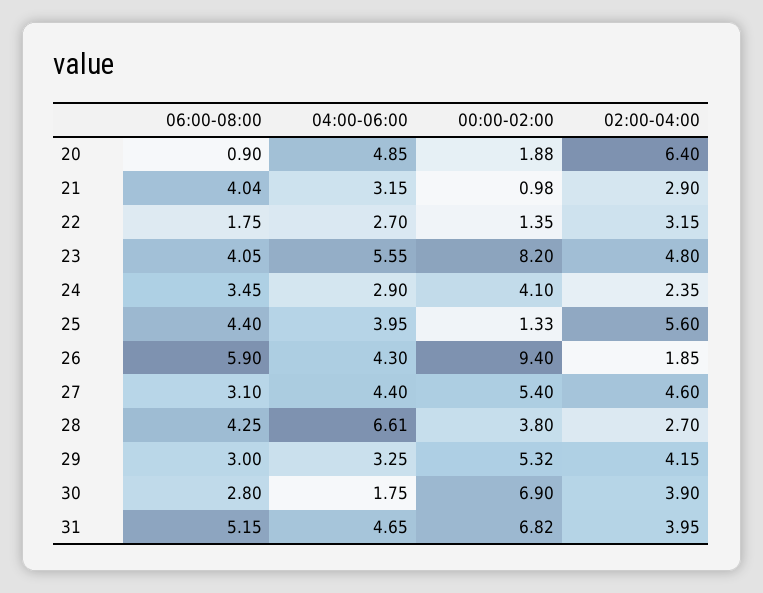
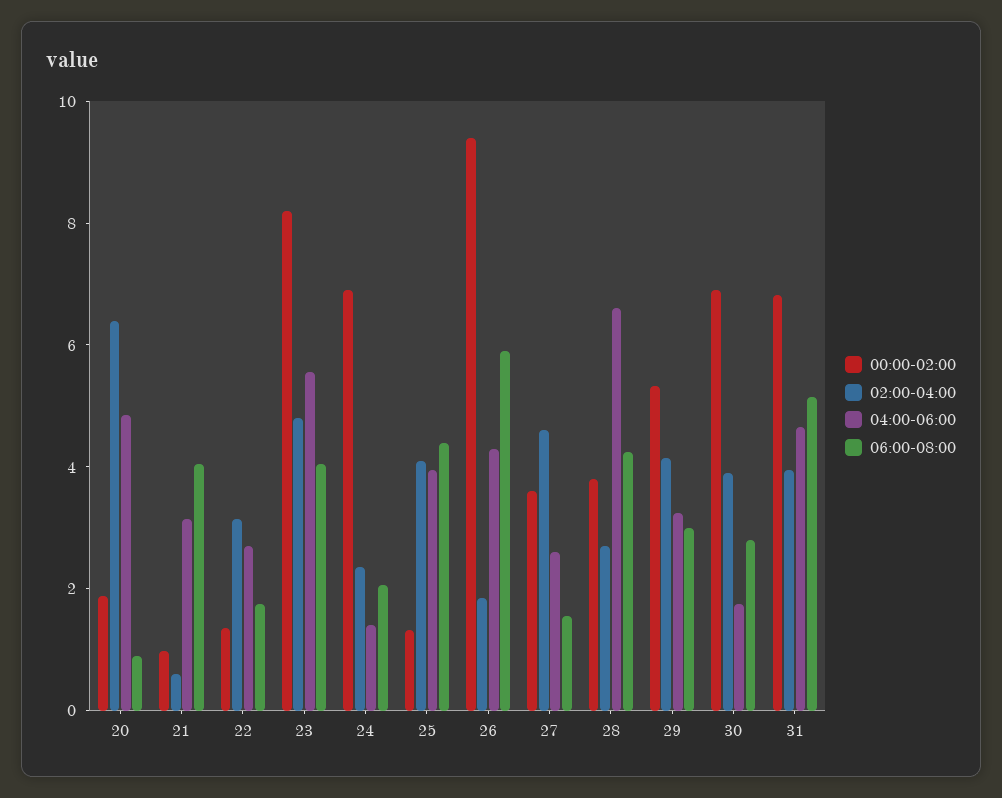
  {
    "06:00-08:00": {
      "20": 0.9,
      "21": 4.04,
      "22": 1.75,
      "23": 4.05,
-     "24": 3.45,
+     "24": 2,
      "25": 4.4,
      "26": 5.9,
-     "27": 3.1,
+     "27": 1.5,
      "28": 4.25,
      "29": 3,
      "30": 2.8,
      "31": 5.15
    },
    "04:00-06:00": {
      "20": 4.85,
      "21": 3.15,
      "22": 2.7,
      "23": 5.55,
-     "24": 2.9,
+     "24": 1.5,
      "25": 3.95,
      "26": 4.3,
-     "27": 4.4,
+     "27": 2.5,
      "28": 6.61,
      "29": 3.25,
      "30": 1.75,
      "31": 4.65
    },
    "00:00-02:00": {
      "20": 1.88,
      "21": 0.98,
      "22": 1.35,
      "23": 8.2,
-     "24": 4.1,
+     "24": 7,
      "25": 1.33,
      "26": 9.4,
-     "27": 5.4,
+     "27": 3.5,
      "28": 3.8,
      "29": 5.32,
      "30": 6.9,
      "31": 6.82
    },
    "02:00-04:00": {
      "20": 6.4,
-     "21": 2.9,
+     "21": 0.5,
      "22": 3.15,
      "23": 4.8,
      "24": 2.35,
-     "25": 5.6,
+     "25": 4,
      "26": 1.85,
      "27": 4.6,
      "28": 2.7,
      "29": 4.15,
      "30": 3.9,
      "31": 3.95
    }
  }

